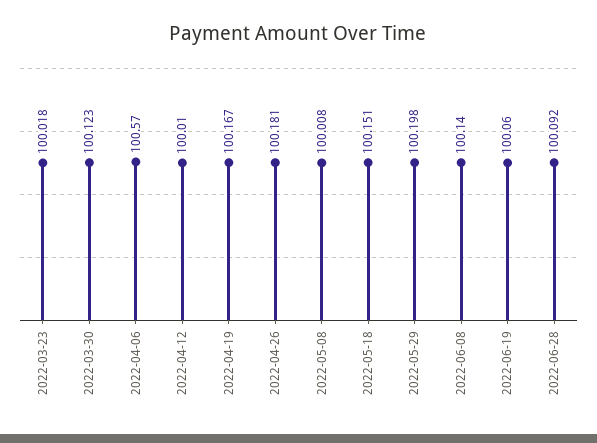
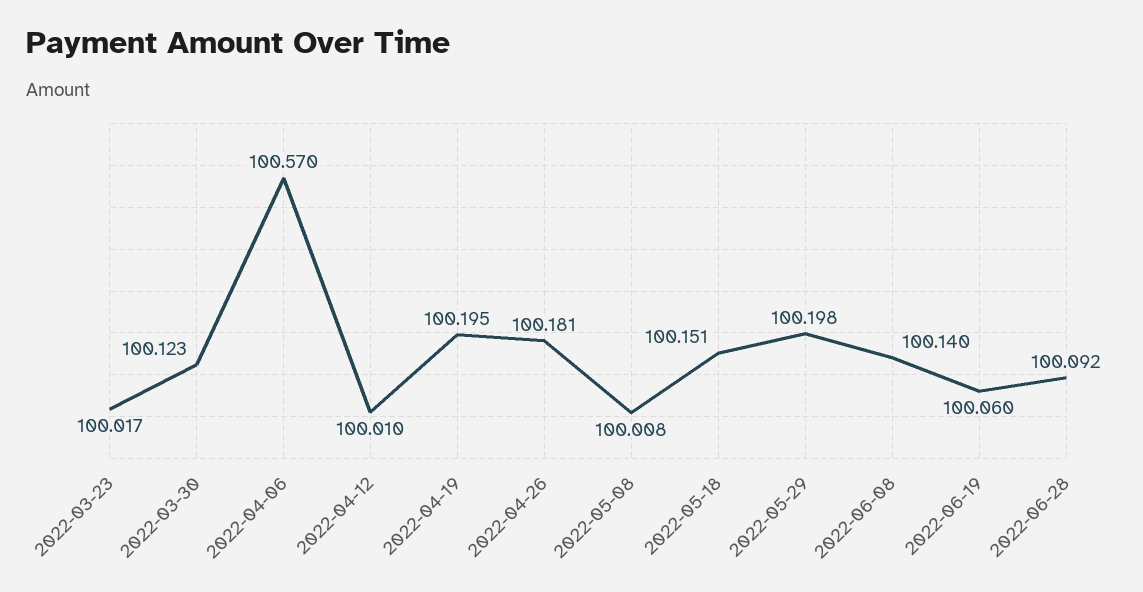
  {
-   "2022-03-23": 100.018,
+   "2022-03-23": 100.017,
    "2022-03-30": 100.123,
    "2022-04-06": 100.57,
    "2022-04-12": 100.01,
-   "2022-04-19": 100.167,
+   "2022-04-19": 100.195,
    "2022-04-26": 100.181,
    "2022-05-08": 100.008,
    "2022-05-18": 100.151,
    "2022-05-29": 100.198,
    "2022-06-08": 100.14,
    "2022-06-19": 100.06,
    "2022-06-28": 100.092
  }

